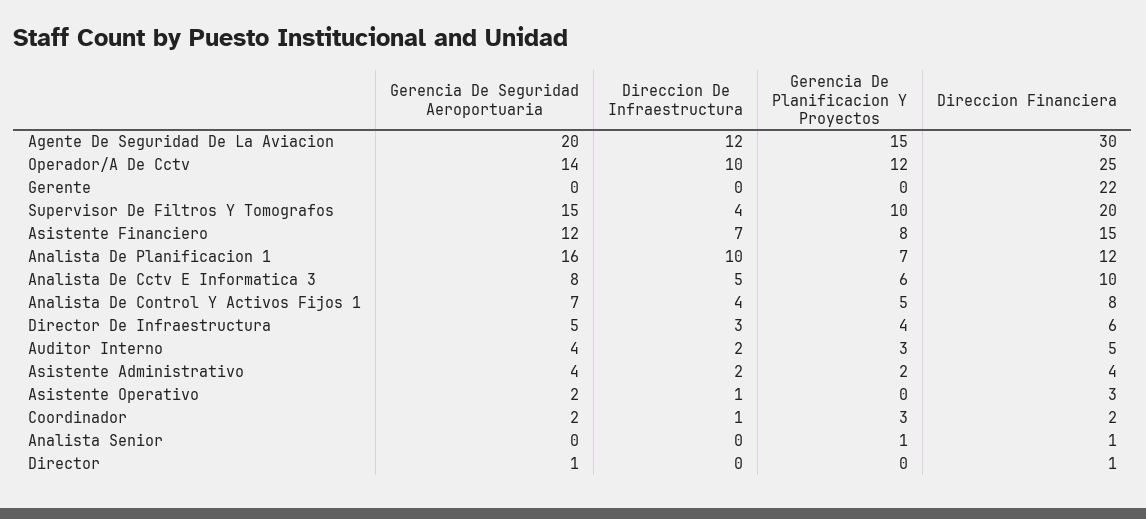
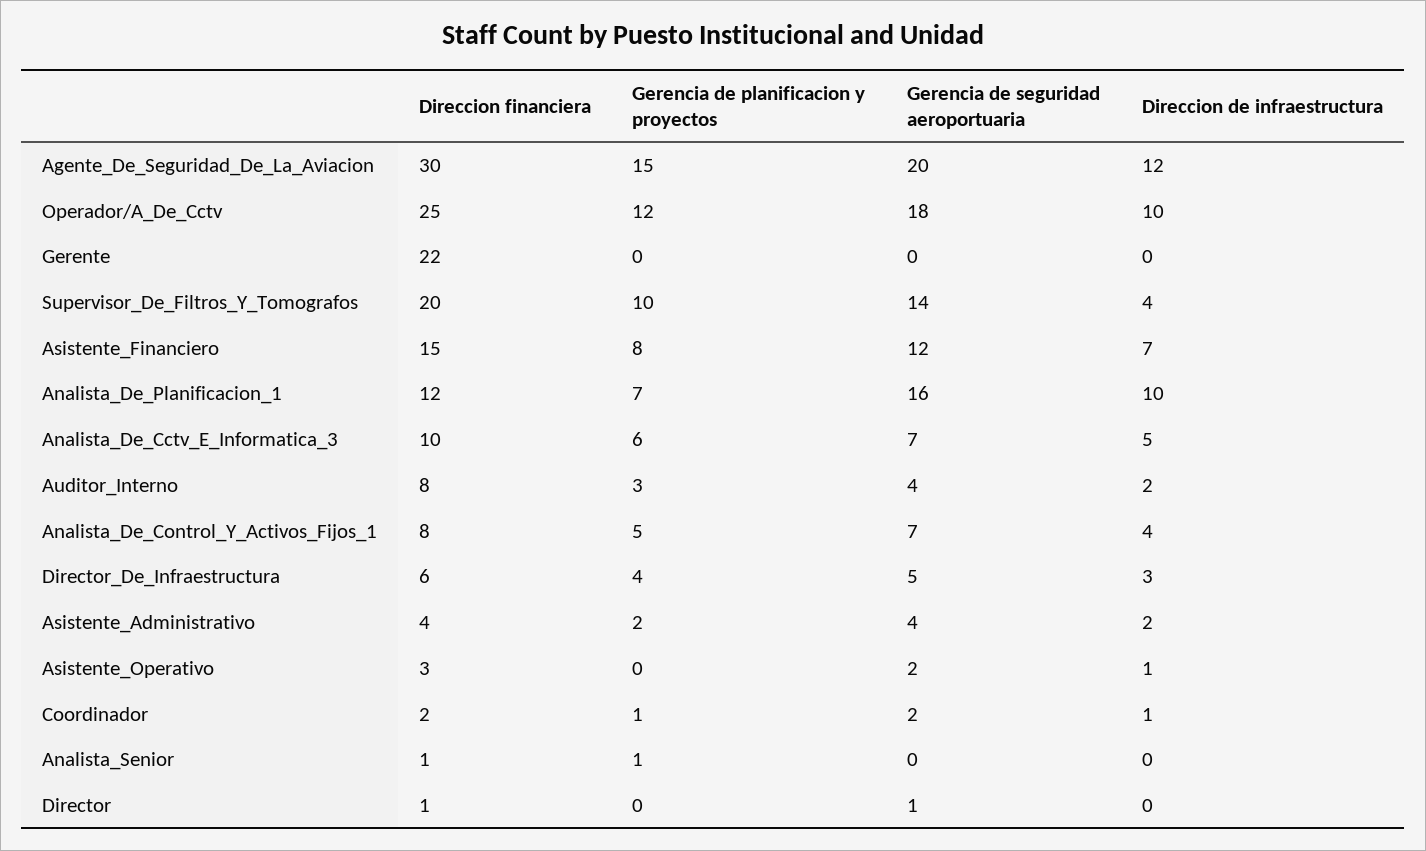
  {
    "Gerencia De Seguridad Aeroportuaria": {
      "Agente De Seguridad De La Aviacion": 20,
-     "Operador/A De Cctv": 14,
+     "Operador/A De Cctv": 18,
      "Gerente": 0,
-     "Supervisor De Filtros Y Tomografos": 15,
+     "Supervisor De Filtros Y Tomografos": 14,
      "Asistente Financiero": 12,
      "Analista De Planificacion 1": 16,
-     "Analista De Cctv E Informatica 3": 8,
+     "Analista De Cctv E Informatica 3": 7,
      "Analista De Control Y Activos Fijos 1": 7,
      "Director De Infraestructura": 5,
      "Auditor Interno": 4,
      "Asistente Administrativo": 4,
      "Asistente Operativo": 2,
      "Coordinador": 2,
      "Analista Senior": 0,
      "Director": 1
    },
    "Direccion De Infraestructura": {
      "Agente De Seguridad De La Aviacion": 12,
      "Operador/A De Cctv": 10,
      "Gerente": 0,
      "Supervisor De Filtros Y Tomografos": 4,
      "Asistente Financiero": 7,
      "Analista De Planificacion 1": 10,
      "Analista De Cctv E Informatica 3": 5,
      "Analista De Control Y Activos Fijos 1": 4,
      "Director De Infraestructura": 3,
      "Auditor Interno": 2,
      "Asistente Administrativo": 2,
      "Asistente Operativo": 1,
      "Coordinador": 1,
      "Analista Senior": 0,
      "Director": 0
    },
    "Gerencia De Planificacion Y Proyectos": {
      "Agente De Seguridad De La Aviacion": 15,
      "Operador/A De Cctv": 12,
      "Gerente": 0,
      "Supervisor De Filtros Y Tomografos": 10,
      "Asistente Financiero": 8,
      "Analista De Planificacion 1": 7,
      "Analista De Cctv E Informatica 3": 6,
      "Analista De Control Y Activos Fijos 1": 5,
      "Director De Infraestructura": 4,
      "Auditor Interno": 3,
      "Asistente Administrativo": 2,
      "Asistente Operativo": 0,
-     "Coordinador": 3,
+     "Coordinador": 1,
      "Analista Senior": 1,
      "Director": 0
    },
    "Direccion Financiera": {
      "Agente De Seguridad De La Aviacion": 30,
      "Operador/A De Cctv": 25,
      "Gerente": 22,
      "Supervisor De Filtros Y Tomografos": 20,
      "Asistente Financiero": 15,
      "Analista De Planificacion 1": 12,
      "Analista De Cctv E Informatica 3": 10,
      "Analista De Control Y Activos Fijos 1": 8,
      "Director De Infraestructura": 6,
-     "Auditor Interno": 5,
+     "Auditor Interno": 8,
      "Asistente Administrativo": 4,
      "Asistente Operativo": 3,
      "Coordinador": 2,
      "Analista Senior": 1,
      "Director": 1
    }
  }

